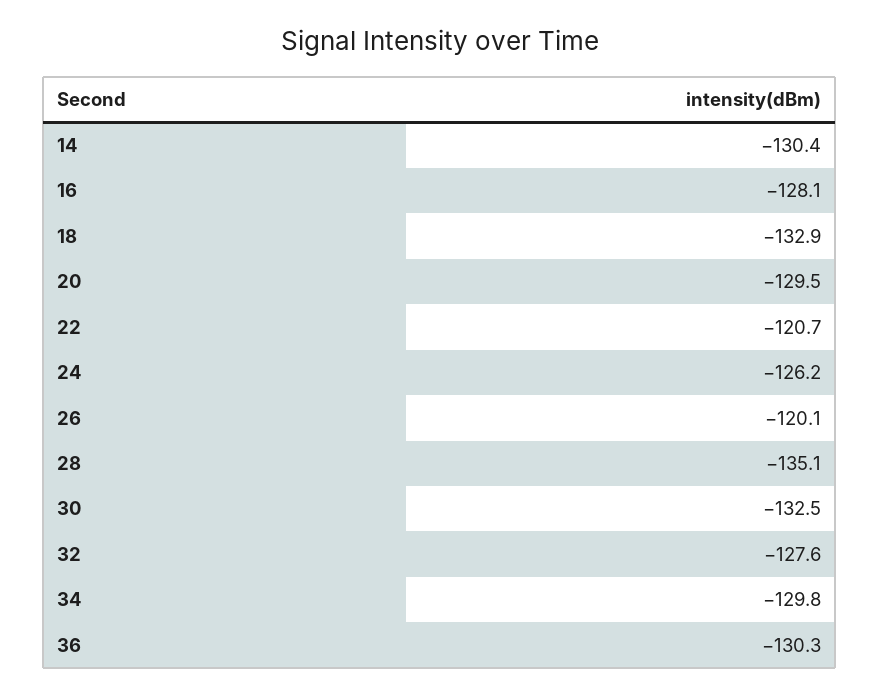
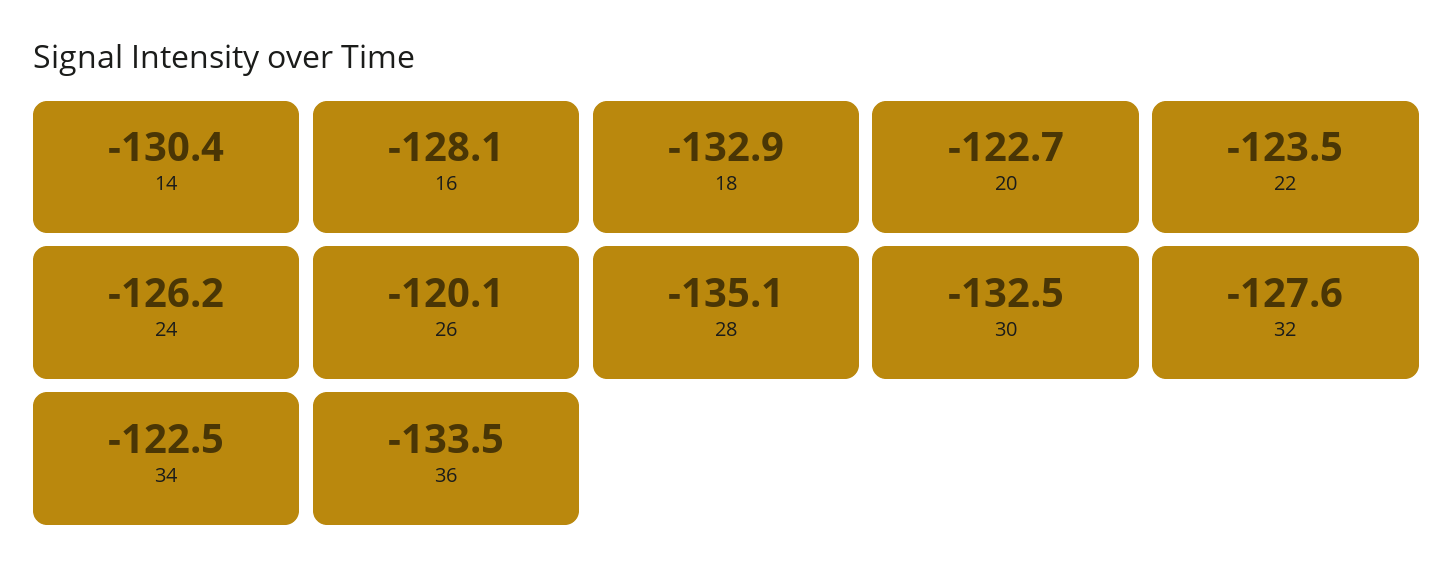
  {
    "14": -130.4,
    "16": -128.1,
    "18": -132.9,
-   "20": -129.5,
+   "20": -122.7,
-   "22": -120.7,
+   "22": -123.5,
    "24": -126.2,
    "26": -120.1,
    "28": -135.1,
    "30": -132.5,
    "32": -127.6,
-   "34": -129.8,
+   "34": -122.5,
-   "36": -130.3
+   "36": -133.5
  }

